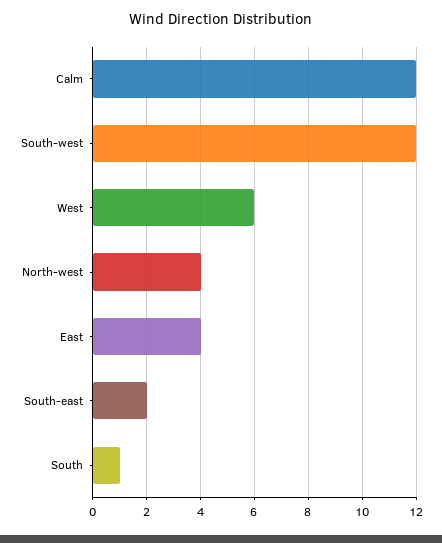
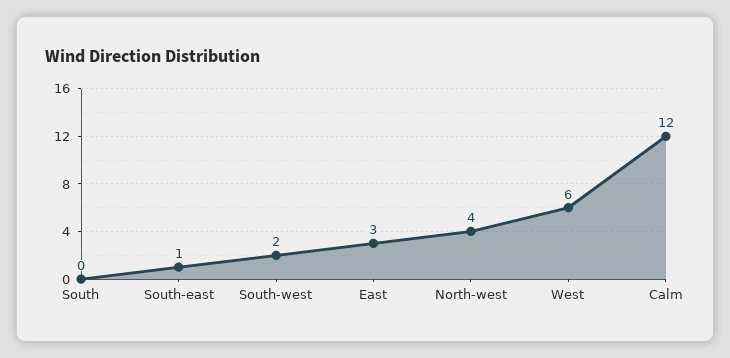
  {
    "Calm": 12,
-   "South-west": 12,
+   "South-west": 2,
    "West": 6,
    "North-west": 4,
-   "East": 4,
+   "East": 3,
-   "South-east": 2,
+   "South-east": 1,
-   "South": 1
+   "South": 0
  }

